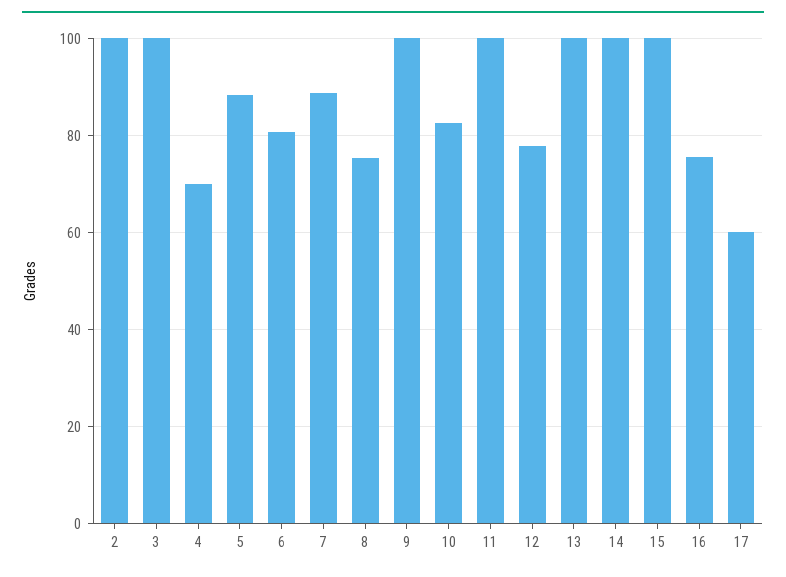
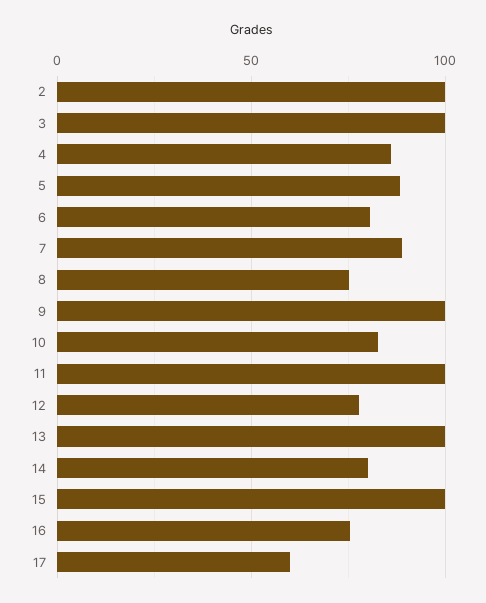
  {
    "2": 100,
    "3": 100,
-   "4": 70,
+   "4": 85,
    "5": 88,
    "6": 80,
    "7": 88,
    "8": 76,
    "9": 100,
    "10": 82,
    "11": 100,
    "12": 78,
    "13": 100,
-   "14": 100,
+   "14": 80,
    "15": 100,
    "16": 76,
    "17": 60
  }

